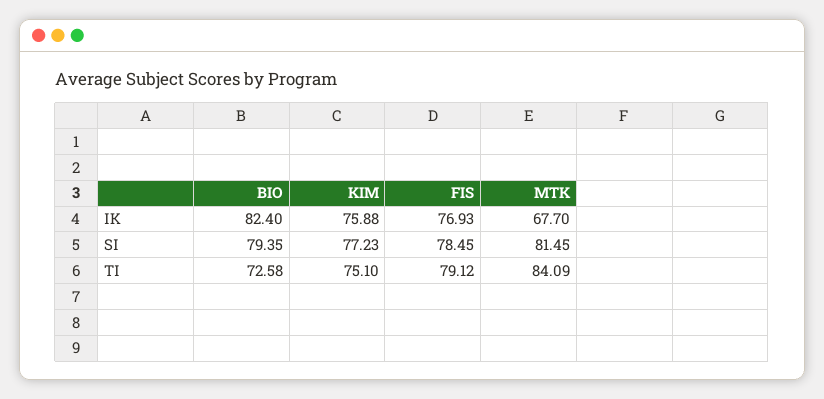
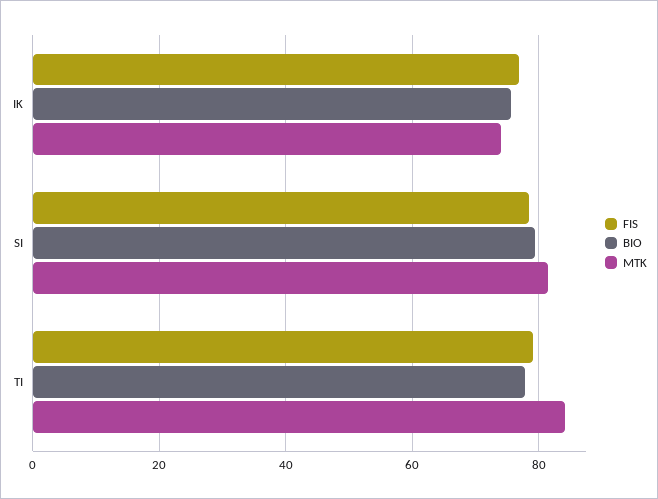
  {
    "BIO": {
-     "IK": 82.4,
+     "IK": 76,
      "SI": 79.35,
-     "TI": 72.58
+     "TI": 78
    },
-   "KIM": {
-     "IK": 75.88,
-     "SI": 77.23,
-     "TI": 75.1
-   },
    "FIS": {
      "IK": 76.93,
      "SI": 78.45,
      "TI": 79.12
    },
    "MTK": {
-     "IK": 67.7,
+     "IK": 74,
      "SI": 81.45,
      "TI": 84.09
    }
  }

